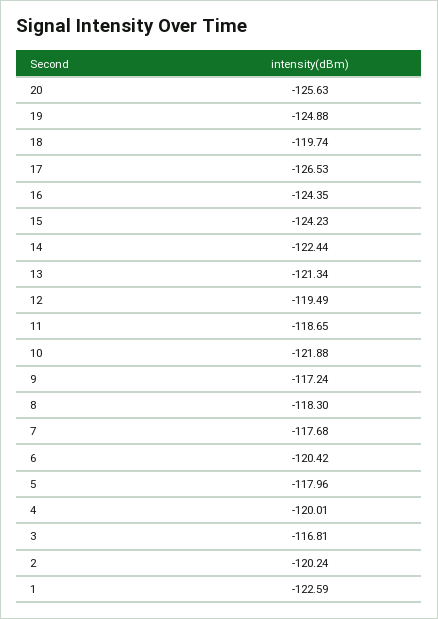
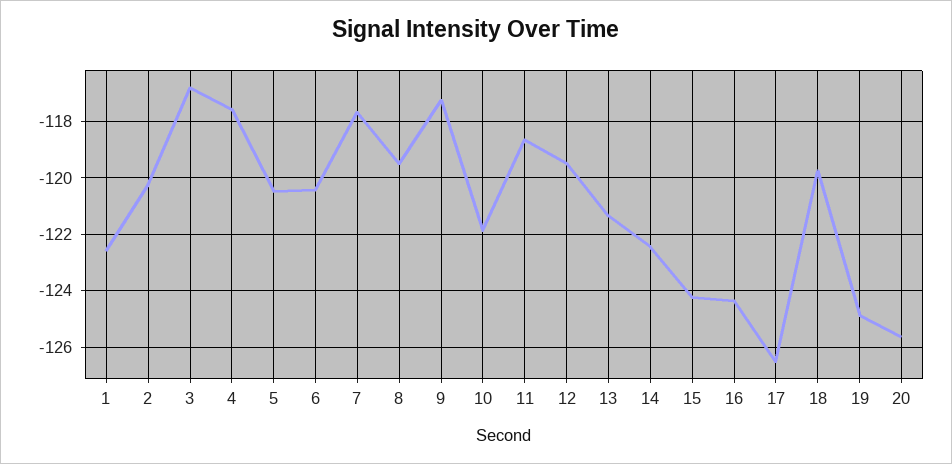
  {
    "20": -125.63,
    "19": -124.88,
    "18": -119.74,
    "17": -126.53,
    "16": -124.35,
    "15": -124.23,
    "14": -122.44,
    "13": -121.34,
    "12": -119.49,
    "11": -118.65,
    "10": -121.88,
    "9": -117.24,
-   "8": -118.3,
+   "8": -119.5,
    "7": -117.68,
    "6": -120.42,
-   "5": -117.96,
+   "5": -120.5,
-   "4": -120.01,
+   "4": -117.5,
    "3": -116.81,
    "2": -120.24,
    "1": -122.59
  }

